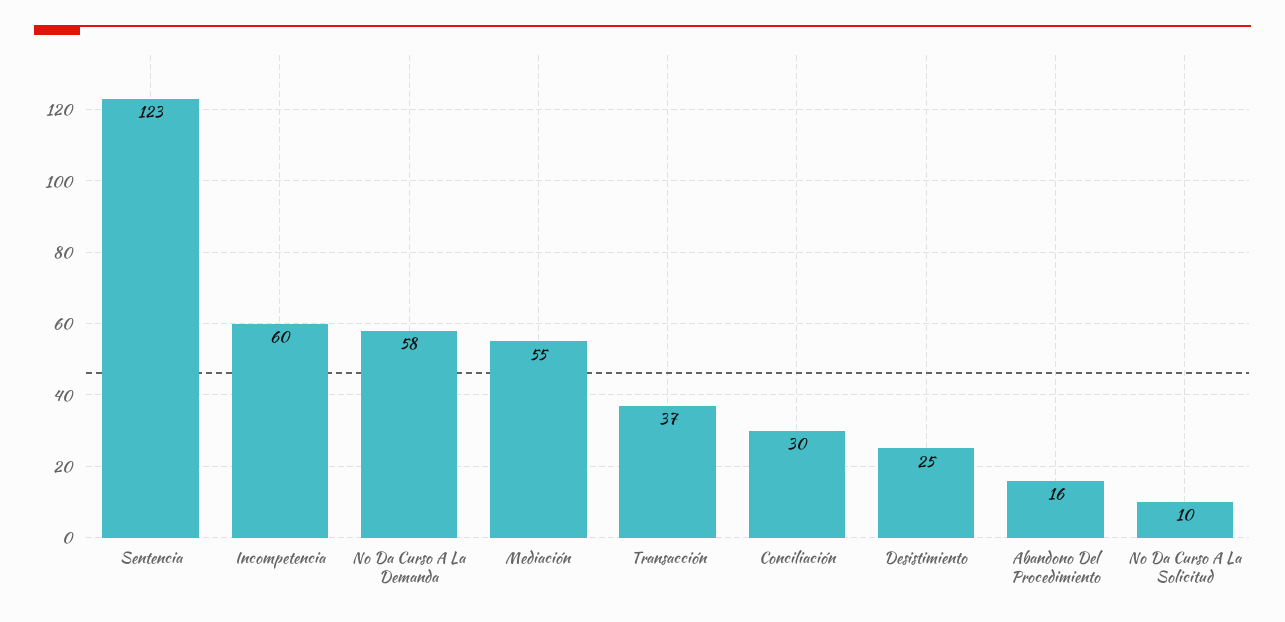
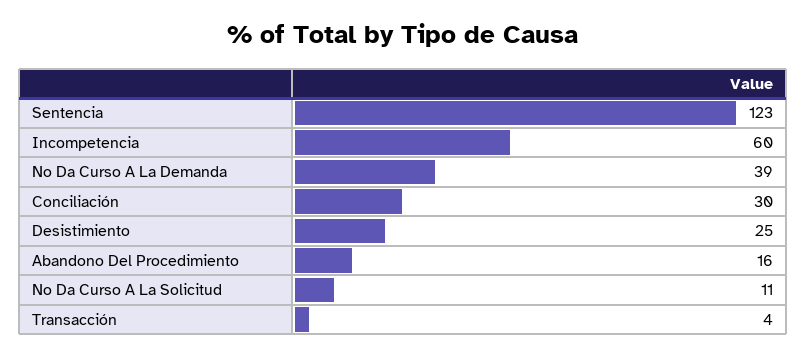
  {
    "Sentencia": 123,
    "Incompetencia": 60,
-   "No Da Curso A La Demanda": 58,
+   "No Da Curso A La Demanda": 39,
-   "Mediación": 55,
-   "Transacción": 37,
+   "Transacción": 4,
    "Conciliación": 30,
    "Desistimiento": 25,
    "Abandono Del Procedimiento": 16,
-   "No Da Curso A La Solicitud": 10
+   "No Da Curso A La Solicitud": 11
  }

